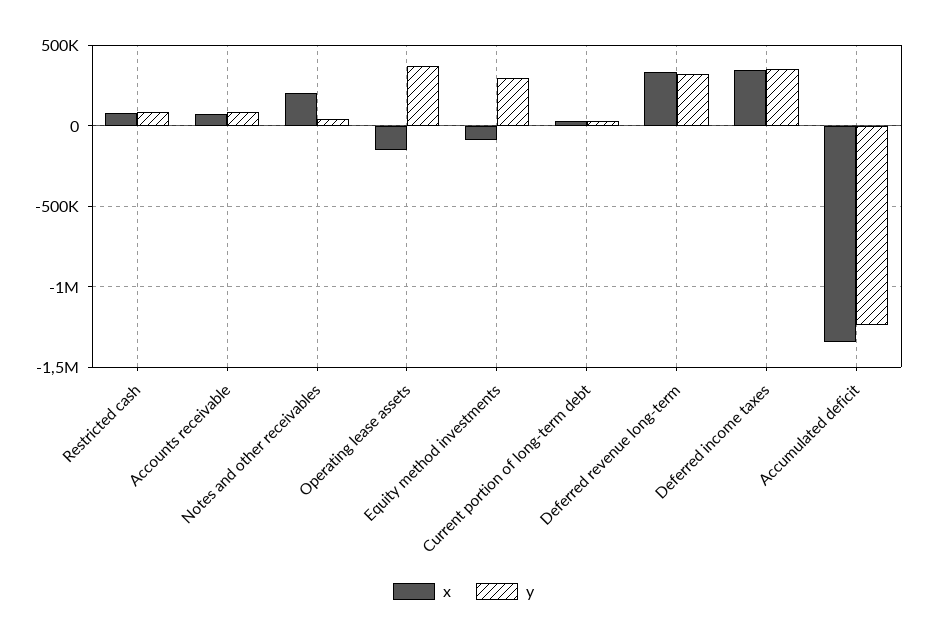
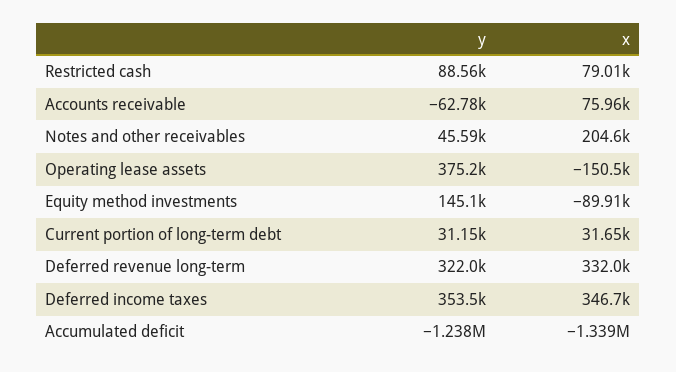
  {
    "x": {
      "Restricted cash": 79010,
      "Accounts receivable": 75960,
      "Notes and other receivables": 204600,
      "Operating lease assets": -150500,
      "Equity method investments": -89910,
      "Current portion of long-term debt": 31650,
      "Deferred revenue long-term": 332000,
      "Deferred income taxes": 346700,
      "Accumulated deficit": -1339000
    },
    "y": {
      "Restricted cash": 88560,
-     "Accounts receivable": 100000,
+     "Accounts receivable": -62780,
      "Notes and other receivables": 45590,
      "Operating lease assets": 375200,
-     "Equity method investments": 300000,
+     "Equity method investments": 145100,
      "Current portion of long-term debt": 31150,
      "Deferred revenue long-term": 322000,
      "Deferred income taxes": 353500,
      "Accumulated deficit": -1238000
    }
  }

